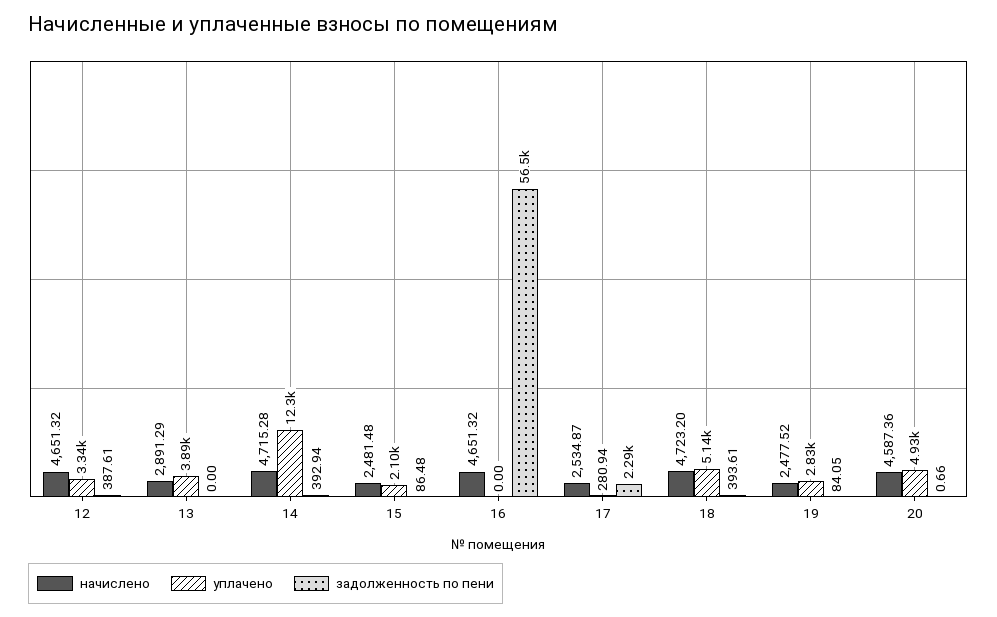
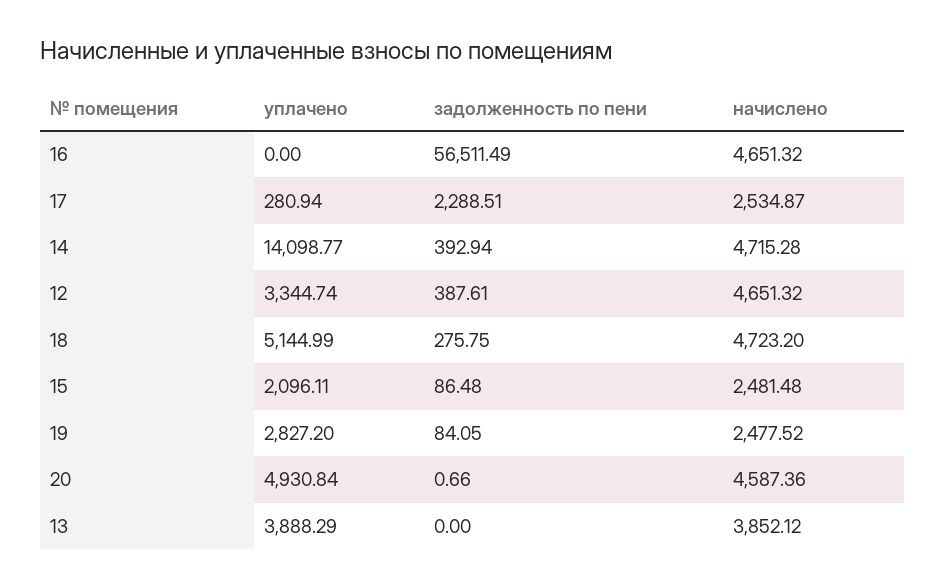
  {
    "начислено": {
      "12": 4651.32,
-     "13": 2891.29,
+     "13": 3852.12,
      "14": 4715.28,
      "15": 2481.48,
      "16": 4651.32,
      "17": 2534.87,
      "18": 4723.2,
      "19": 2477.52,
      "20": 4587.36
    },
    "уплачено": {
      "12": 3344.74,
      "13": 3888.29,
-     "14": 12300,
+     "14": 14098.77,
      "15": 2096.11,
      "16": 0,
      "17": 280.94,
      "18": 5144.99,
      "19": 2827.2,
      "20": 4930.84
    },
    "задолженность по пени": {
      "12": 387.61,
      "13": 0,
      "14": 392.94,
      "15": 86.48,
      "16": 56511.49,
      "17": 2288.51,
-     "18": 393.61,
+     "18": 275.75,
      "19": 84.05,
      "20": 0.66
    }
  }

